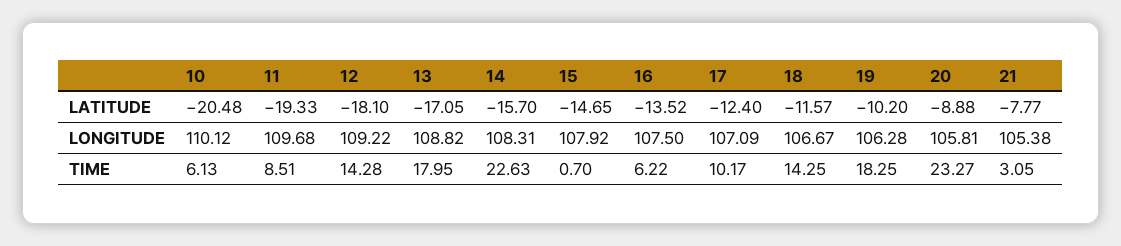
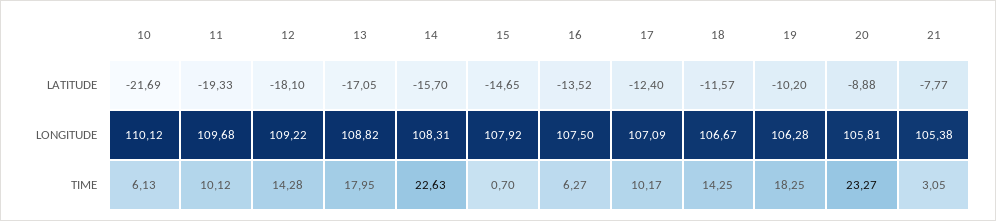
  {
    "10": {
-     "LATITUDE": -20.48,
+     "LATITUDE": -21.69,
      "LONGITUDE": 110.12,
      "TIME": 6.13
    },
    "11": {
      "LATITUDE": -19.33,
      "LONGITUDE": 109.68,
-     "TIME": 8.51
+     "TIME": 10.12
    },
    "12": {
      "LATITUDE": -18.1,
      "LONGITUDE": 109.22,
      "TIME": 14.28
    },
    "13": {
      "LATITUDE": -17.05,
      "LONGITUDE": 108.82,
      "TIME": 17.95
    },
    "14": {
      "LATITUDE": -15.7,
      "LONGITUDE": 108.31,
      "TIME": 22.63
    },
    "15": {
      "LATITUDE": -14.65,
      "LONGITUDE": 107.92,
      "TIME": 0.7
    },
    "16": {
      "LATITUDE": -13.52,
      "LONGITUDE": 107.5,
-     "TIME": 6.22
+     "TIME": 6.27
    },
    "17": {
      "LATITUDE": -12.4,
      "LONGITUDE": 107.09,
      "TIME": 10.17
    },
    "18": {
      "LATITUDE": -11.57,
      "LONGITUDE": 106.67,
      "TIME": 14.25
    },
    "19": {
      "LATITUDE": -10.2,
      "LONGITUDE": 106.28,
      "TIME": 18.25
    },
    "20": {
      "LATITUDE": -8.88,
      "LONGITUDE": 105.81,
      "TIME": 23.27
    },
    "21": {
      "LATITUDE": -7.77,
      "LONGITUDE": 105.38,
      "TIME": 3.05
    }
  }

